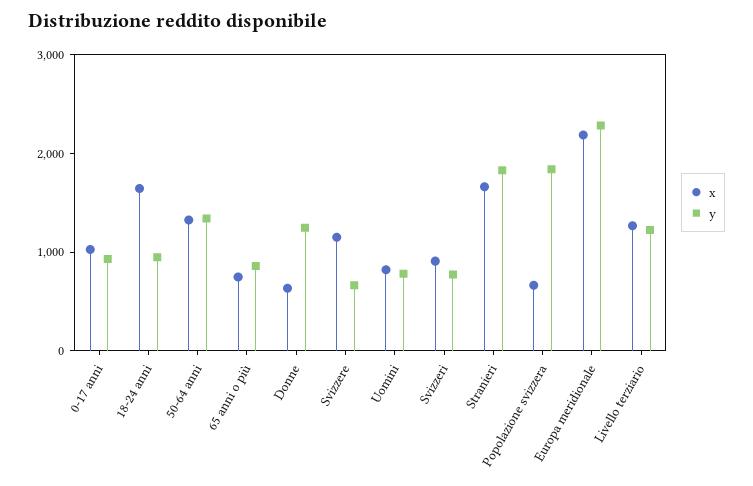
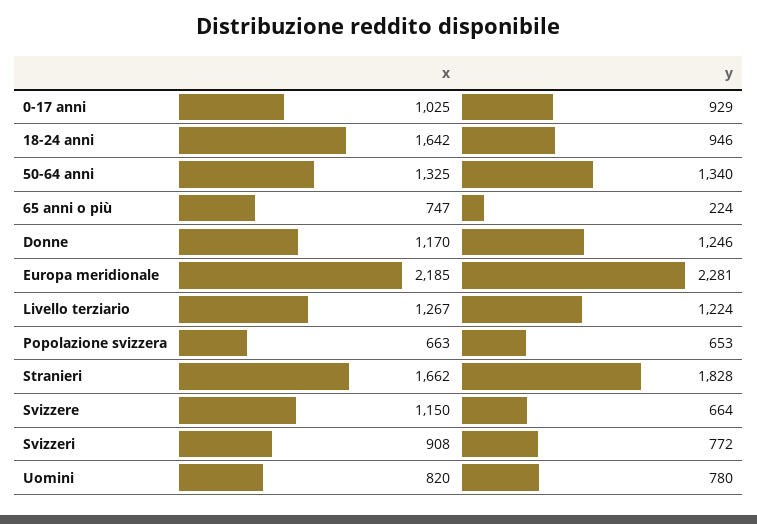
  {
    "x": {
      "0-17 anni": 1025,
      "18-24 anni": 1642,
      "50-64 anni": 1325,
      "65 anni o più": 747,
-     "Donne": 600,
+     "Donne": 1170,
      "Svizzere": 1150,
      "Uomini": 820,
      "Svizzeri": 908,
      "Stranieri": 1662,
      "Popolazione svizzera": 663,
      "Europa meridionale": 2185,
      "Livello terziario": 1267
    },
    "y": {
      "0-17 anni": 929,
      "18-24 anni": 946,
      "50-64 anni": 1340,
-     "65 anni o più": 800,
+     "65 anni o più": 224,
      "Donne": 1246,
      "Svizzere": 664,
      "Uomini": 780,
      "Svizzeri": 772,
      "Stranieri": 1828,
-     "Popolazione svizzera": 1800,
+     "Popolazione svizzera": 653,
      "Europa meridionale": 2281,
      "Livello terziario": 1224
    }
  }

